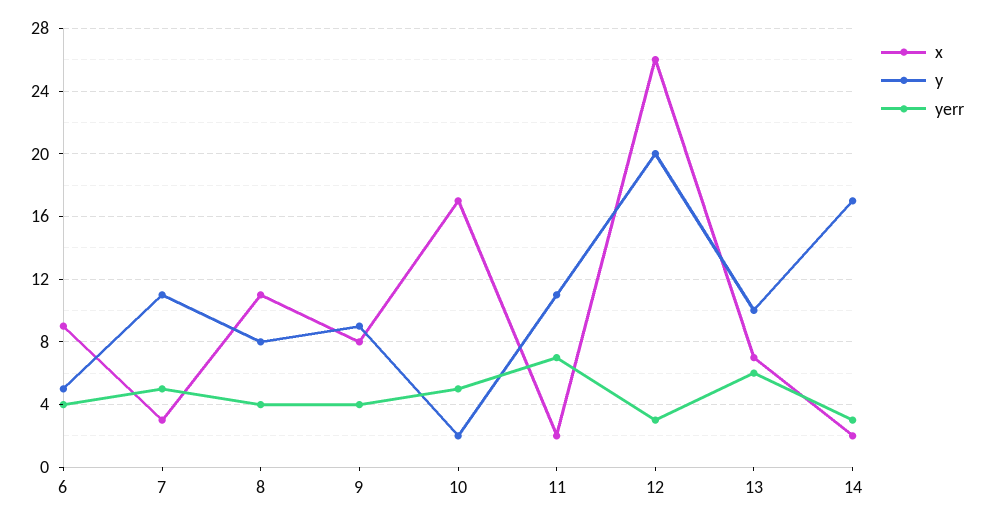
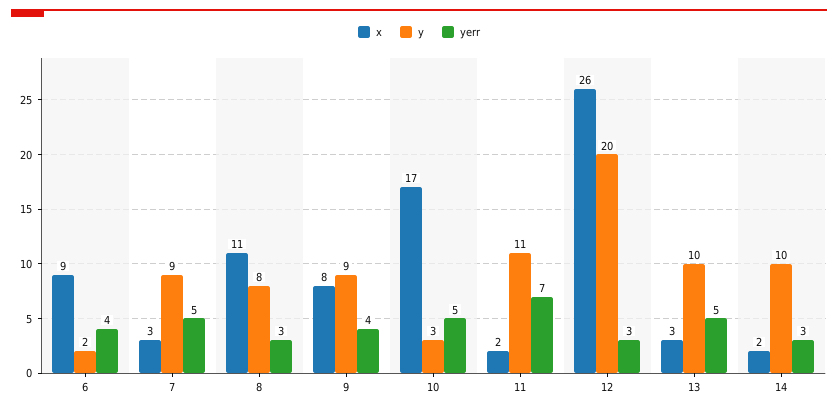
  {
    "x": {
      "6": 9,
      "7": 3,
      "8": 11,
      "9": 8,
      "10": 17,
      "11": 2,
      "12": 26,
-     "13": 7,
+     "13": 3,
      "14": 2
    },
    "y": {
-     "6": 5,
+     "6": 2,
-     "7": 11,
+     "7": 9,
      "8": 8,
      "9": 9,
-     "10": 2,
+     "10": 3,
      "11": 11,
      "12": 20,
      "13": 10,
-     "14": 17
+     "14": 10
    },
    "yerr": {
      "6": 4,
      "7": 5,
-     "8": 4,
+     "8": 3,
      "9": 4,
      "10": 5,
      "11": 7,
      "12": 3,
-     "13": 6,
+     "13": 5,
      "14": 3
    }
  }

